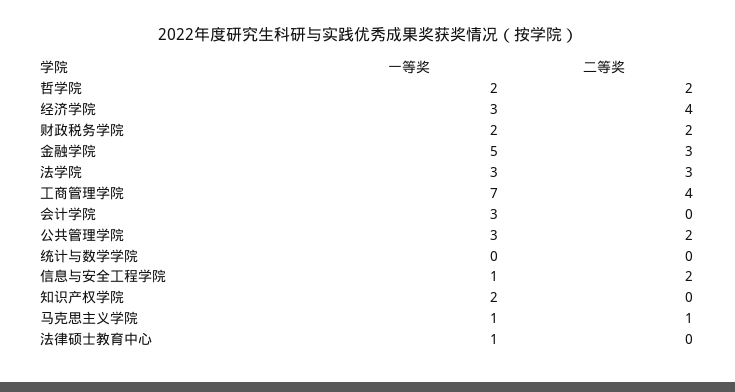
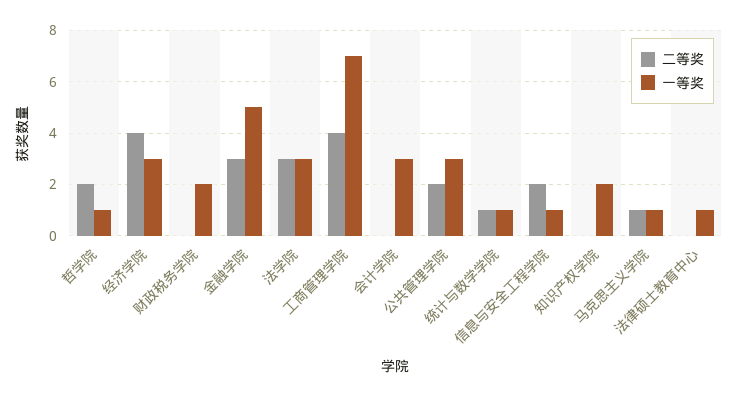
  {
    "一等奖": {
-     "哲学院": 2,
+     "哲学院": 1,
      "经济学院": 3,
      "财政税务学院": 2,
      "金融学院": 5,
      "法学院": 3,
      "工商管理学院": 7,
      "会计学院": 3,
      "公共管理学院": 3,
-     "统计与数学学院": 0,
+     "统计与数学学院": 1,
      "信息与安全工程学院": 1,
      "知识产权学院": 2,
      "马克思主义学院": 1,
      "法律硕士教育中心": 1
    },
    "二等奖": {
      "哲学院": 2,
      "经济学院": 4,
-     "财政税务学院": 2,
+     "财政税务学院": 0,
      "金融学院": 3,
      "法学院": 3,
      "工商管理学院": 4,
      "会计学院": 0,
      "公共管理学院": 2,
-     "统计与数学学院": 0,
+     "统计与数学学院": 1,
      "信息与安全工程学院": 2,
      "知识产权学院": 0,
      "马克思主义学院": 1,
      "法律硕士教育中心": 0
    }
  }

